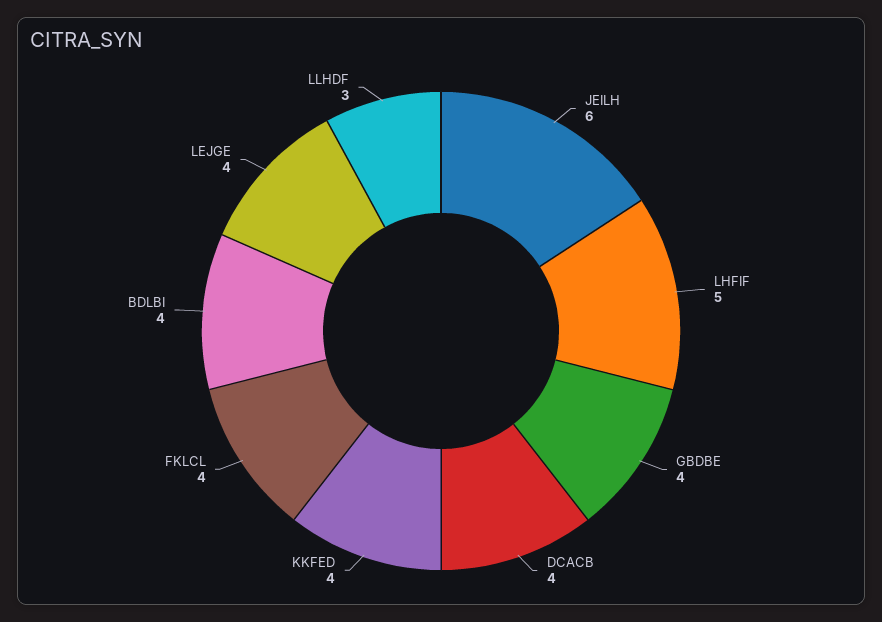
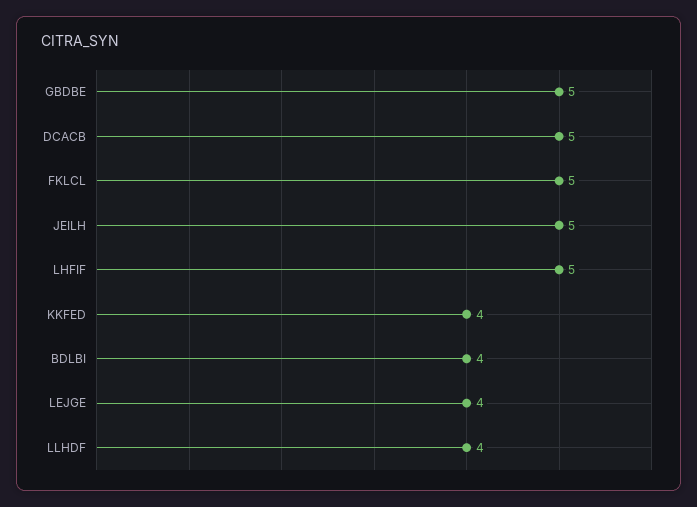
  {
-   "JEILH": 6,
+   "JEILH": 5,
    "LHFIF": 5,
-   "GBDBE": 4,
+   "GBDBE": 5,
-   "DCACB": 4,
+   "DCACB": 5,
    "KKFED": 4,
-   "FKLCL": 4,
+   "FKLCL": 5,
    "BDLBI": 4,
    "LEJGE": 4,
-   "LLHDF": 3
+   "LLHDF": 4
  }

